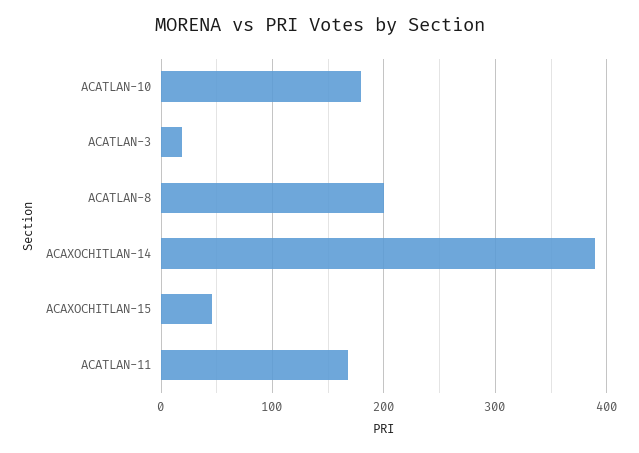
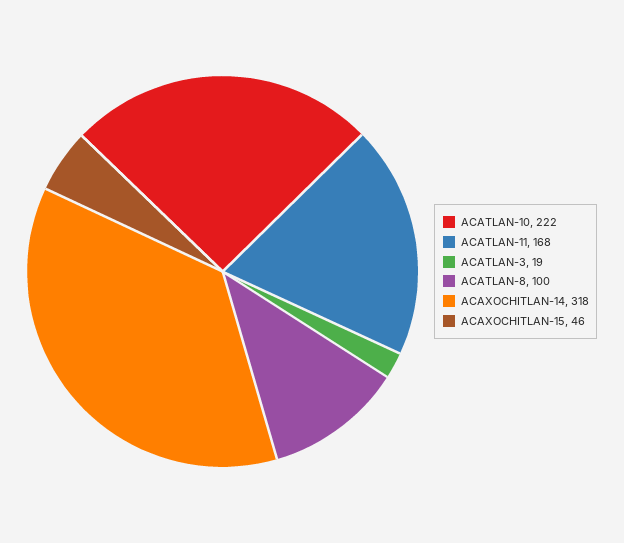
  {
-   "ACATLAN-10": 180,
+   "ACATLAN-10": 222,
    "ACATLAN-3": 19,
-   "ACATLAN-8": 200,
+   "ACATLAN-8": 100,
-   "ACAXOCHITLAN-14": 390,
+   "ACAXOCHITLAN-14": 318,
    "ACAXOCHITLAN-15": 46,
    "ACATLAN-11": 168
  }

